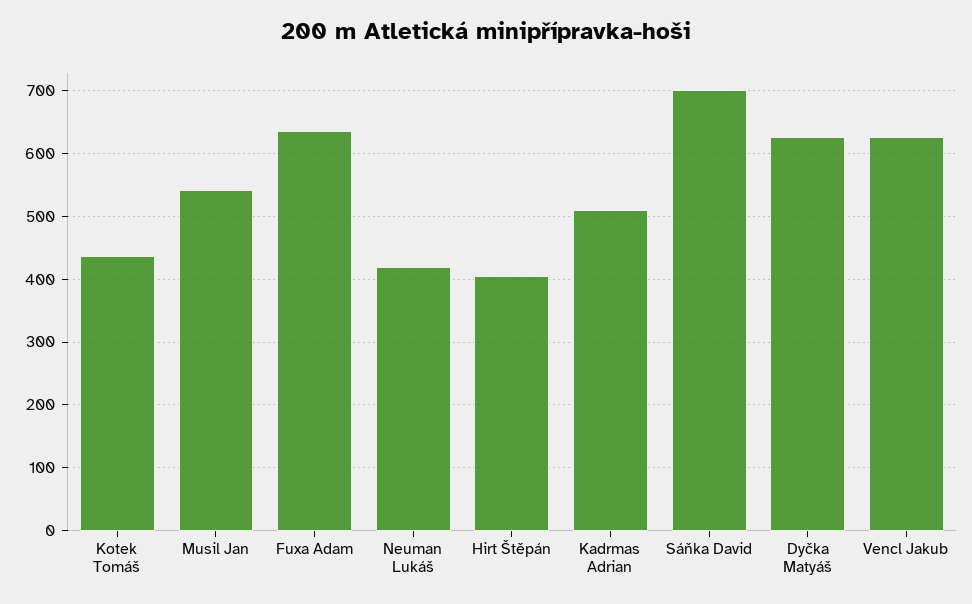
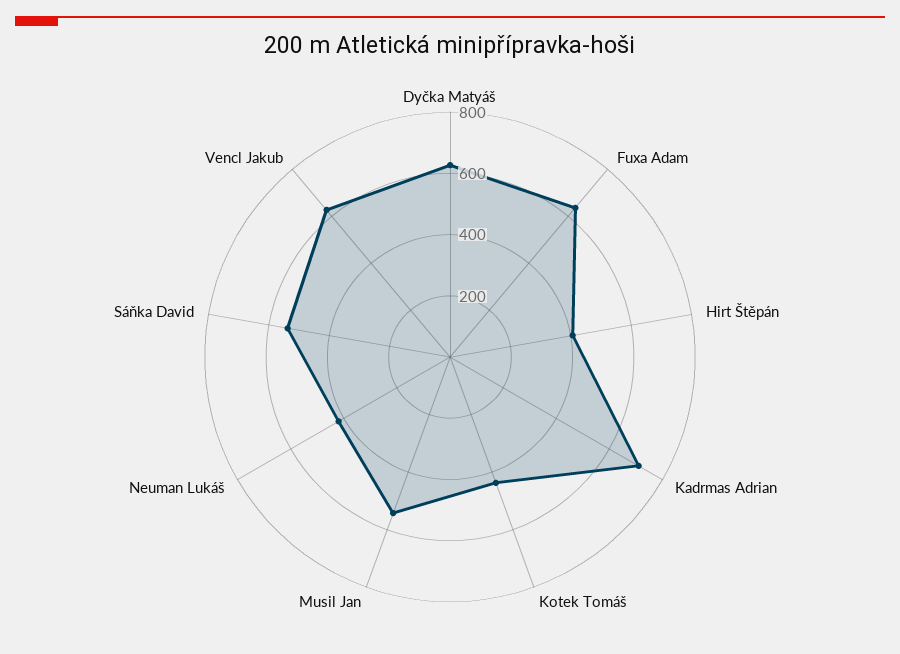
  {
    "Kotek Tomáš": 440,
    "Musil Jan": 540,
    "Fuxa Adam": 640,
    "Neuman Lukáš": 420,
    "Hirt Štěpán": 410,
-   "Kadrmas Adrian": 510,
+   "Kadrmas Adrian": 700,
-   "Sáňka David": 700,
+   "Sáňka David": 550,
    "Dyčka Matyáš": 630,
    "Vencl Jakub": 630
  }

